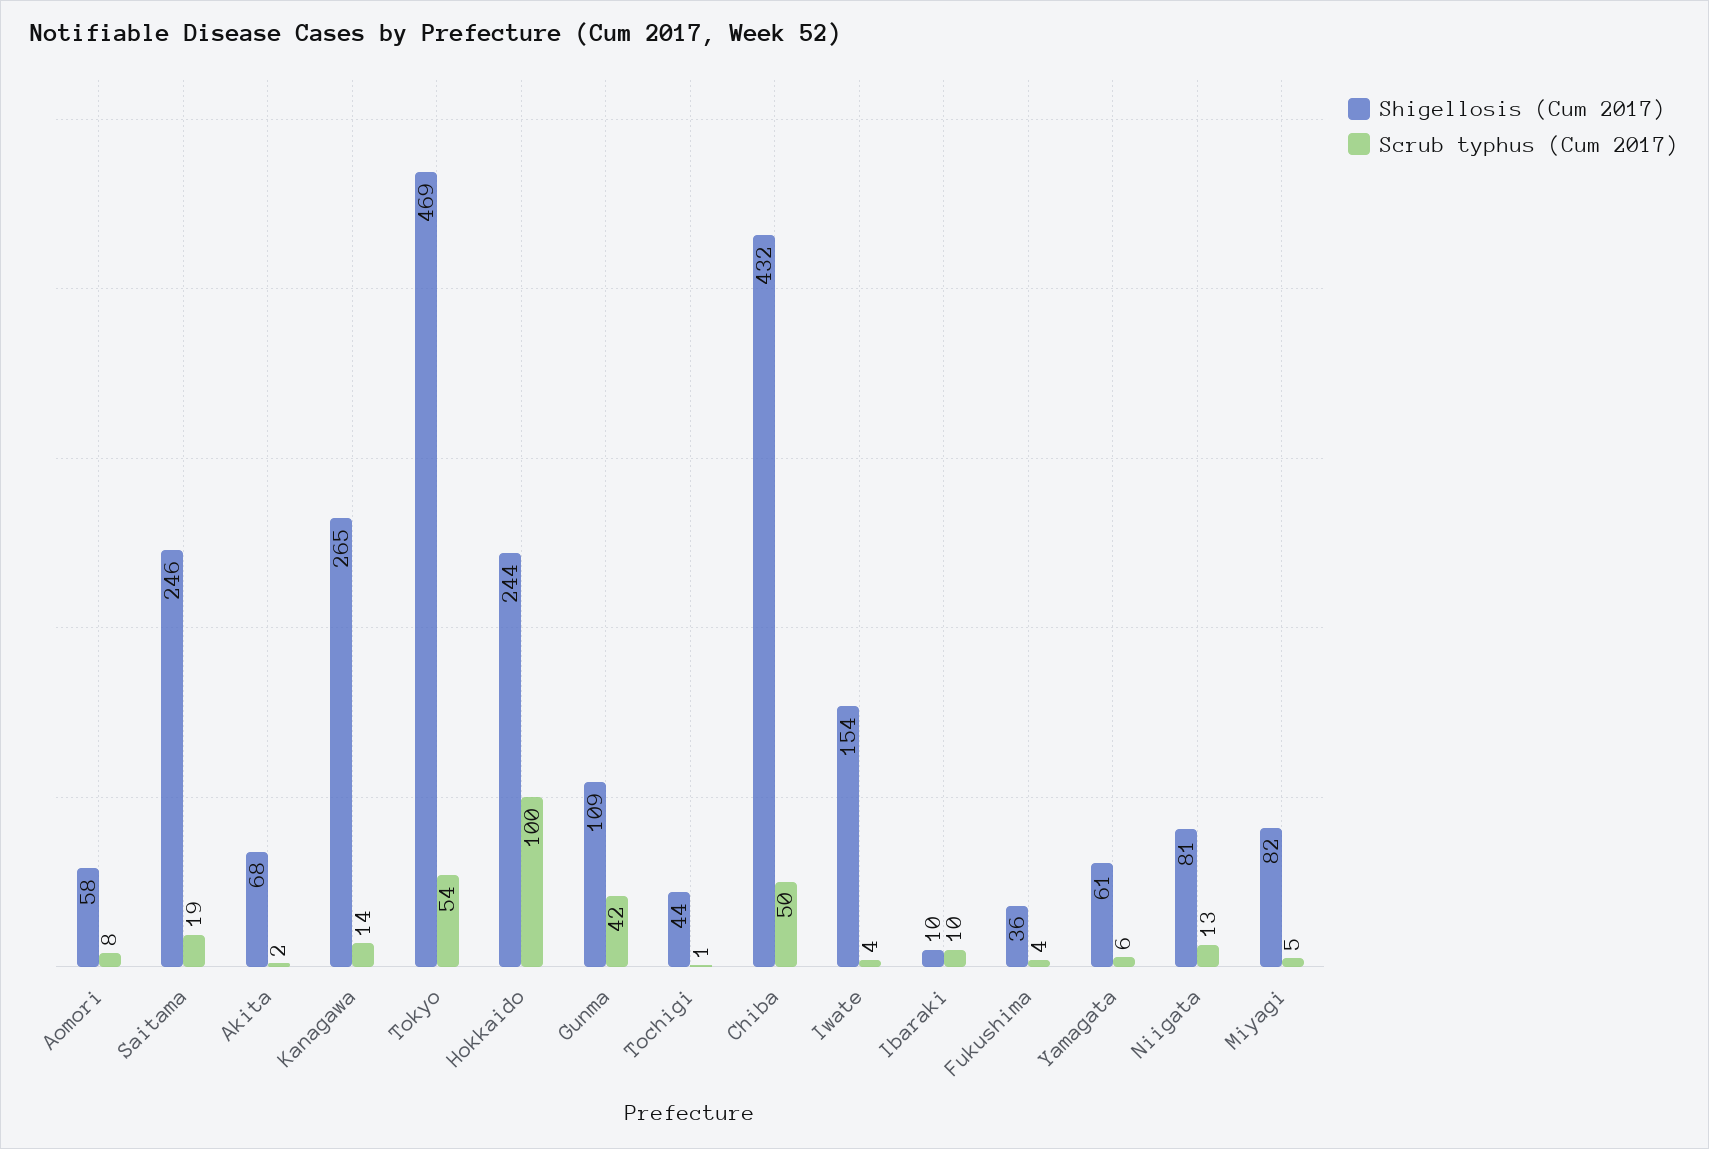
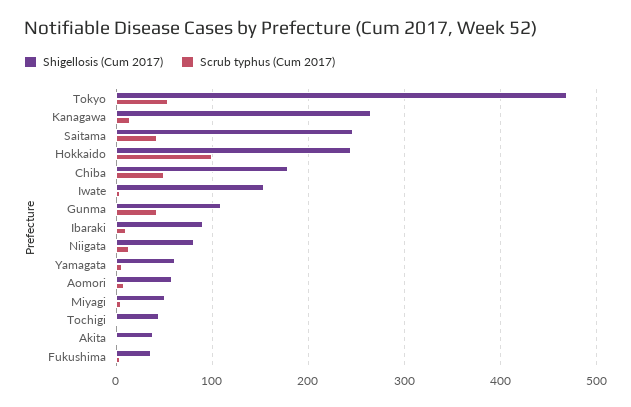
  {
    "Shigellosis (Cum 2017)": {
      "Aomori": 58,
      "Saitama": 246,
-     "Akita": 68,
+     "Akita": 40,
      "Kanagawa": 265,
      "Tokyo": 469,
      "Hokkaido": 244,
      "Gunma": 109,
      "Tochigi": 44,
-     "Chiba": 432,
+     "Chiba": 180,
      "Iwate": 154,
-     "Ibaraki": 10,
+     "Ibaraki": 90,
      "Fukushima": 36,
      "Yamagata": 61,
      "Niigata": 81,
-     "Miyagi": 82
+     "Miyagi": 50
    },
    "Scrub typhus (Cum 2017)": {
      "Aomori": 8,
-     "Saitama": 19,
+     "Saitama": 40,
      "Akita": 2,
      "Kanagawa": 14,
      "Tokyo": 54,
      "Hokkaido": 100,
      "Gunma": 42,
      "Tochigi": 1,
      "Chiba": 50,
      "Iwate": 4,
      "Ibaraki": 10,
      "Fukushima": 4,
      "Yamagata": 6,
      "Niigata": 13,
      "Miyagi": 5
    }
  }

